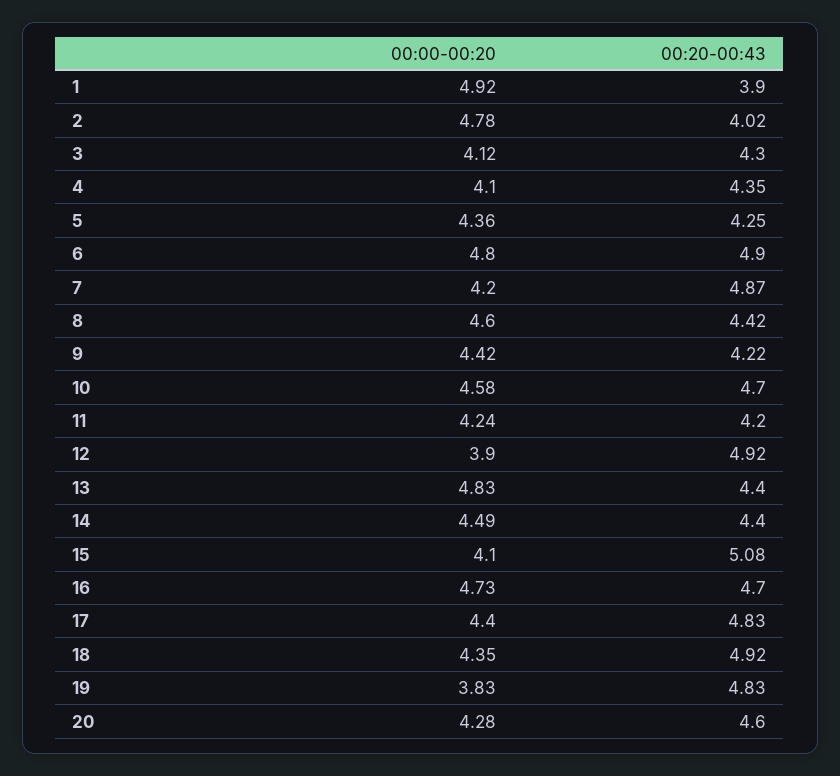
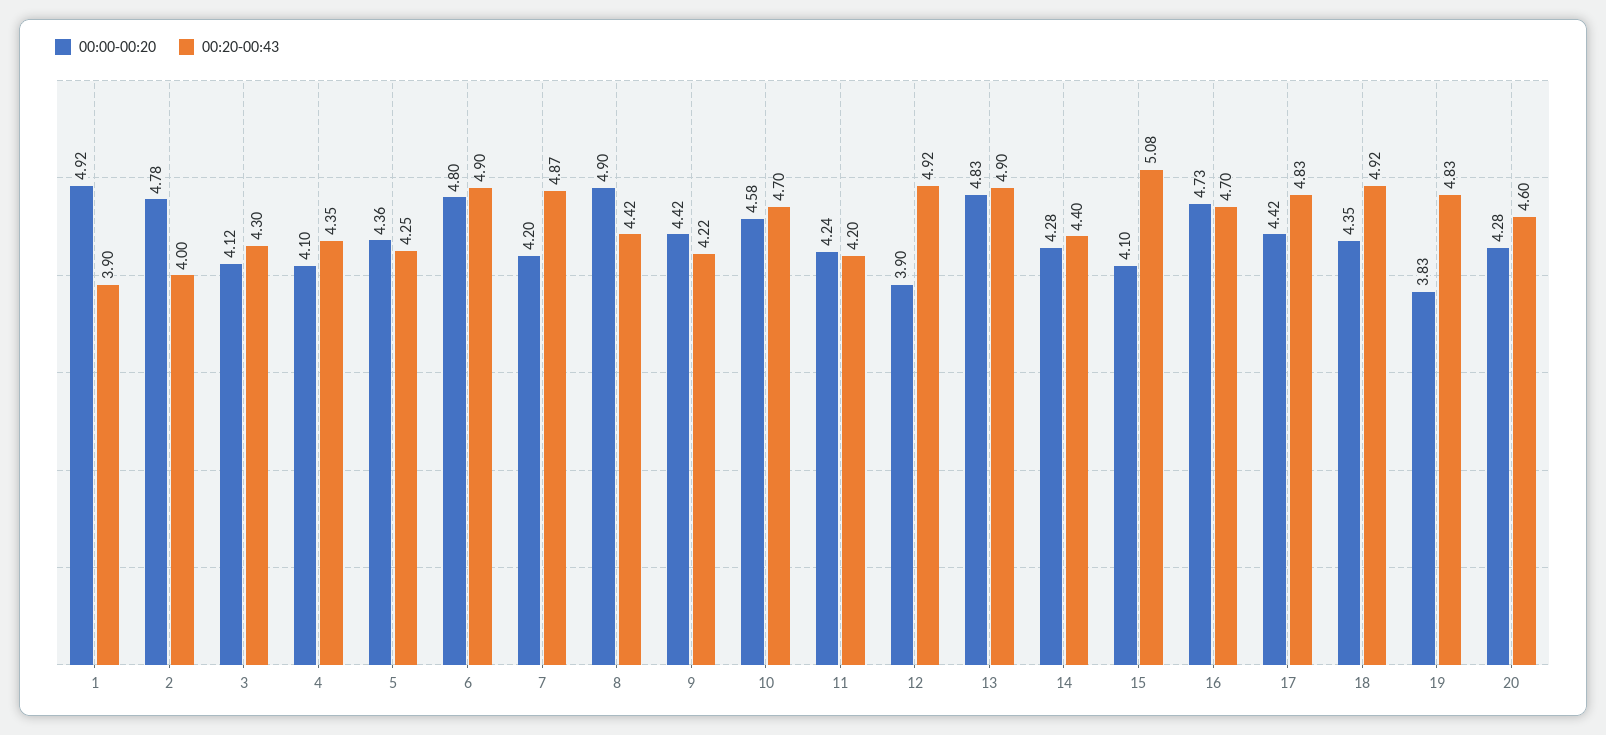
  {
    "00:00-00:20": {
      "1": 4.92,
      "2": 4.78,
      "3": 4.12,
      "4": 4.1,
      "5": 4.36,
      "6": 4.8,
      "7": 4.2,
-     "8": 4.6,
+     "8": 4.9,
      "9": 4.42,
      "10": 4.58,
      "11": 4.24,
      "12": 3.9,
      "13": 4.83,
-     "14": 4.49,
+     "14": 4.28,
      "15": 4.1,
      "16": 4.73,
-     "17": 4.4,
+     "17": 4.42,
      "18": 4.35,
      "19": 3.83,
      "20": 4.28
    },
    "00:20-00:43": {
      "1": 3.9,
-     "2": 4.02,
+     "2": 4,
      "3": 4.3,
      "4": 4.35,
      "5": 4.25,
      "6": 4.9,
      "7": 4.87,
      "8": 4.42,
      "9": 4.22,
      "10": 4.7,
      "11": 4.2,
      "12": 4.92,
-     "13": 4.4,
+     "13": 4.9,
      "14": 4.4,
      "15": 5.08,
      "16": 4.7,
      "17": 4.83,
      "18": 4.92,
      "19": 4.83,
      "20": 4.6
    }
  }

